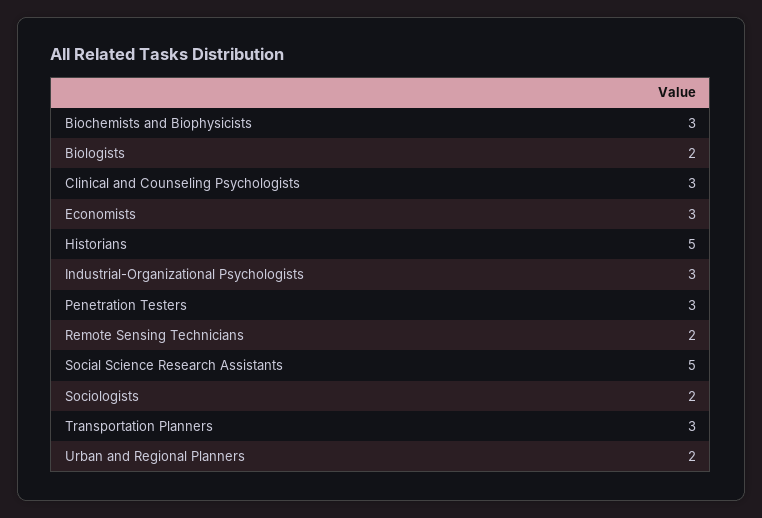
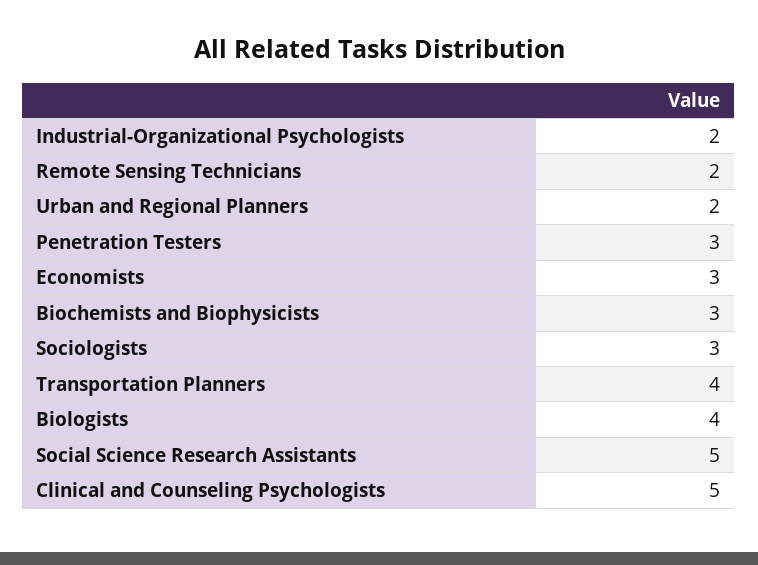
  {
    "Biochemists and Biophysicists": 3,
-   "Biologists": 2,
+   "Biologists": 4,
-   "Clinical and Counseling Psychologists": 3,
+   "Clinical and Counseling Psychologists": 5,
    "Economists": 3,
-   "Historians": 5,
-   "Industrial-Organizational Psychologists": 3,
+   "Industrial-Organizational Psychologists": 2,
    "Penetration Testers": 3,
    "Remote Sensing Technicians": 2,
    "Social Science Research Assistants": 5,
-   "Sociologists": 2,
+   "Sociologists": 3,
-   "Transportation Planners": 3,
+   "Transportation Planners": 4,
    "Urban and Regional Planners": 2
  }

